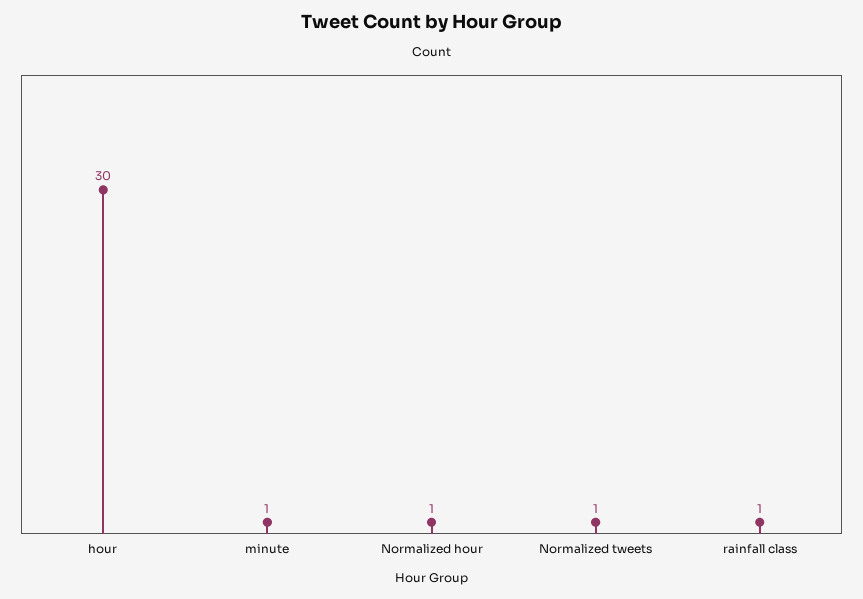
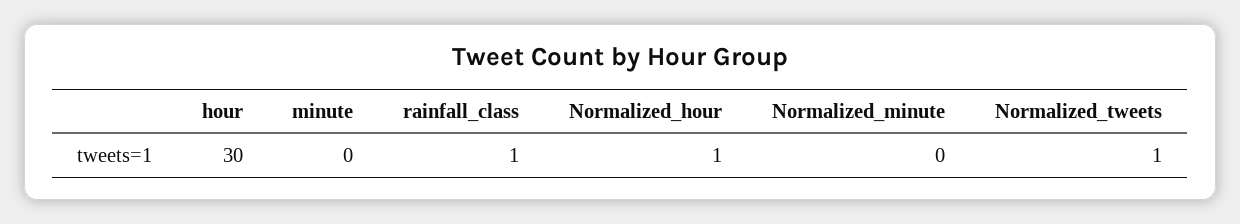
  {
    "hour": 30,
-   "minute": 1,
+   "minute": 0,
    "Normalized hour": 1,
    "Normalized tweets": 1,
-   "rainfall class": 1
+   "rainfall class": 1,
+   "Normalized_minute": 0
  }

